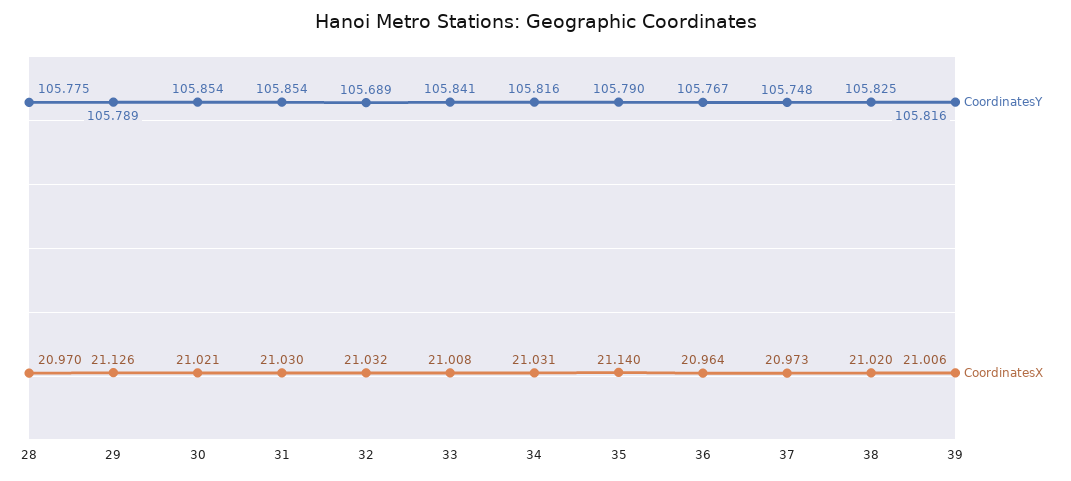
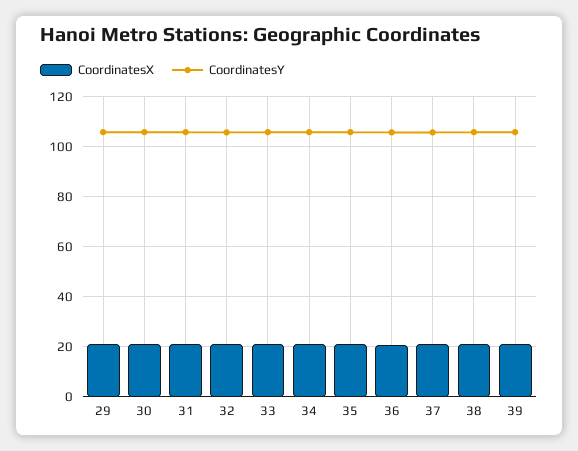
  {
    "CoordinatesY": {
-     "28": 105.775,
      "29": 105.789,
      "30": 105.854,
      "31": 105.854,
      "32": 105.689,
      "33": 105.841,
      "34": 105.816,
      "35": 105.79,
      "36": 105.767,
      "37": 105.748,
      "38": 105.825,
      "39": 105.816
    },
    "CoordinatesX": {
-     "28": 20.97,
      "29": 21.126,
      "30": 21.021,
      "31": 21.03,
      "32": 21.032,
      "33": 21.008,
      "34": 21.031,
      "35": 21.14,
      "36": 20.964,
      "37": 20.973,
      "38": 21.02,
      "39": 21.006
    }
  }

